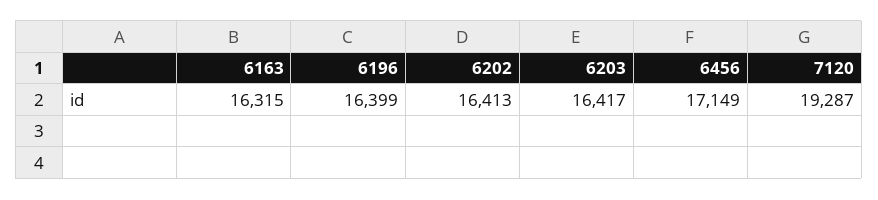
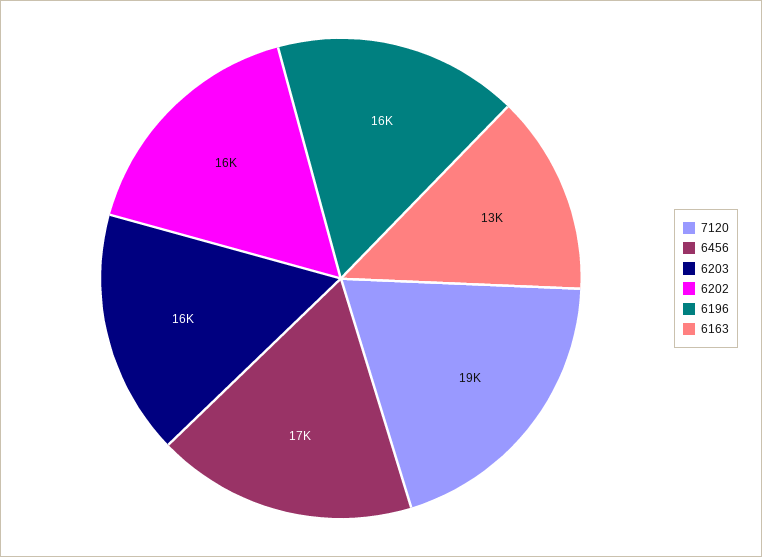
  {
-   "6163": 16315,
+   "6163": 13000,
    "6196": 16399,
    "6202": 16413,
    "6203": 16417,
    "6456": 17149,
    "7120": 19287
  }

